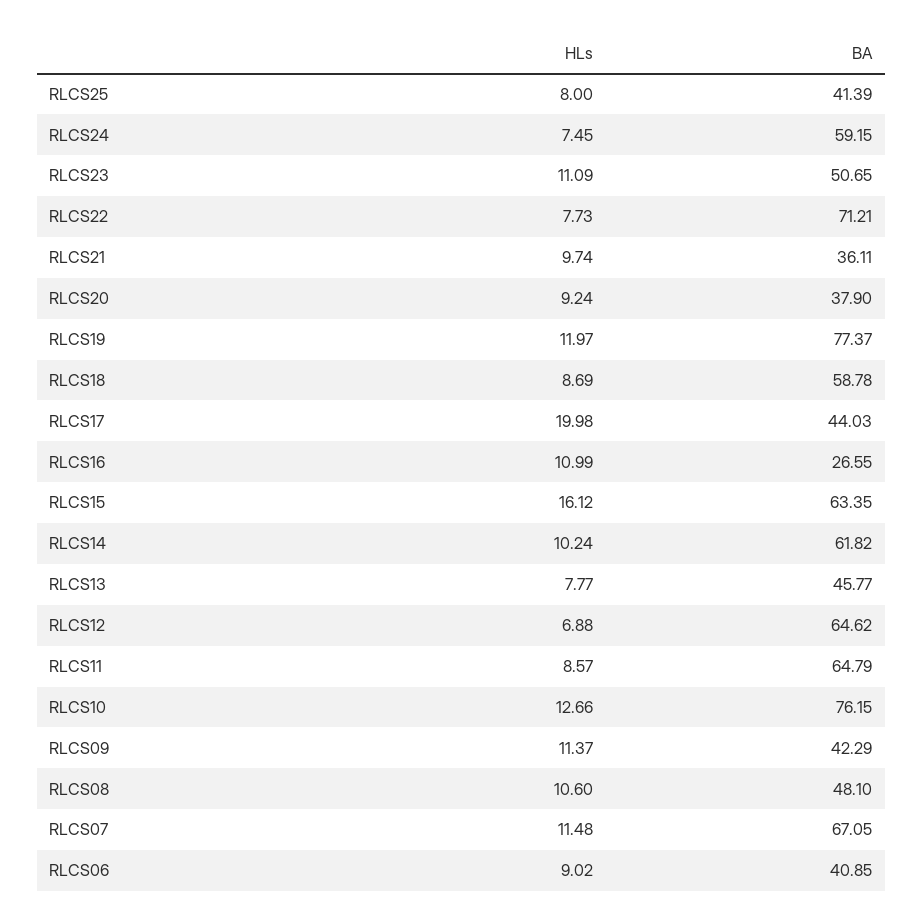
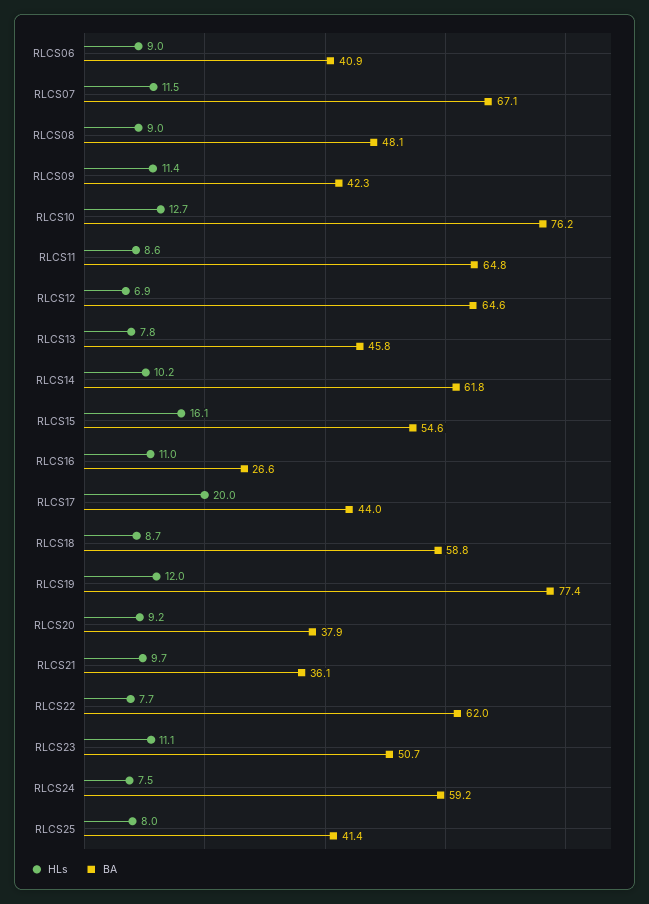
  {
    "HLs": {
      "RLCS25": 8,
      "RLCS24": 7.45,
      "RLCS23": 11.09,
      "RLCS22": 7.73,
      "RLCS21": 9.74,
      "RLCS20": 9.24,
      "RLCS19": 11.97,
      "RLCS18": 8.69,
      "RLCS17": 19.98,
      "RLCS16": 10.99,
      "RLCS15": 16.12,
      "RLCS14": 10.24,
      "RLCS13": 7.77,
      "RLCS12": 6.88,
      "RLCS11": 8.57,
      "RLCS10": 12.66,
      "RLCS09": 11.37,
-     "RLCS08": 10.6,
+     "RLCS08": 9,
      "RLCS07": 11.48,
      "RLCS06": 9.02
    },
    "BA": {
      "RLCS25": 41.39,
      "RLCS24": 59.15,
      "RLCS23": 50.65,
-     "RLCS22": 71.21,
+     "RLCS22": 62,
      "RLCS21": 36.11,
      "RLCS20": 37.9,
      "RLCS19": 77.37,
      "RLCS18": 58.78,
      "RLCS17": 44.03,
      "RLCS16": 26.55,
-     "RLCS15": 63.35,
+     "RLCS15": 54.6,
      "RLCS14": 61.82,
      "RLCS13": 45.77,
      "RLCS12": 64.62,
      "RLCS11": 64.79,
      "RLCS10": 76.15,
      "RLCS09": 42.29,
      "RLCS08": 48.1,
      "RLCS07": 67.05,
      "RLCS06": 40.85
    }
  }

